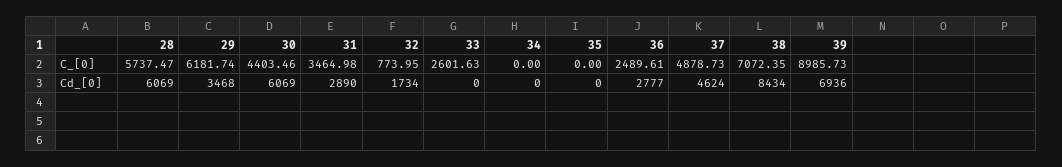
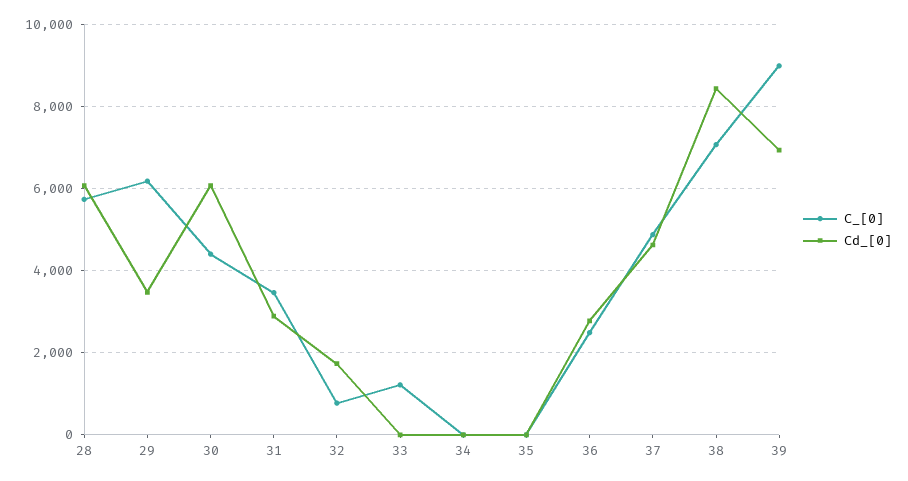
  {
    "C_[0]": {
      "28": 5737.47,
      "29": 6181.74,
      "30": 4403.46,
      "31": 3464.98,
      "32": 773.95,
-     "33": 2601.63,
+     "33": 1200,
      "34": 0,
      "35": 0,
      "36": 2489.61,
      "37": 4878.73,
      "38": 7072.35,
      "39": 8985.73
    },
    "Cd_[0]": {
      "28": 6069,
      "29": 3468,
      "30": 6069,
      "31": 2890,
      "32": 1734,
      "33": 0,
      "34": 0,
      "35": 0,
      "36": 2777,
      "37": 4624,
      "38": 8434,
      "39": 6936
    }
  }

